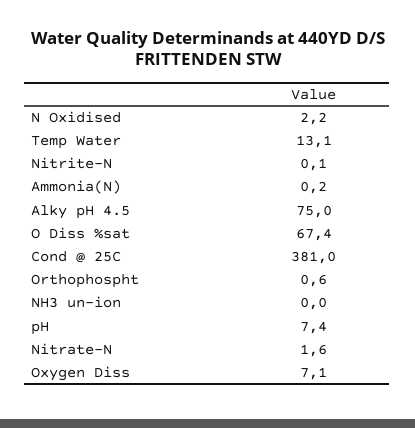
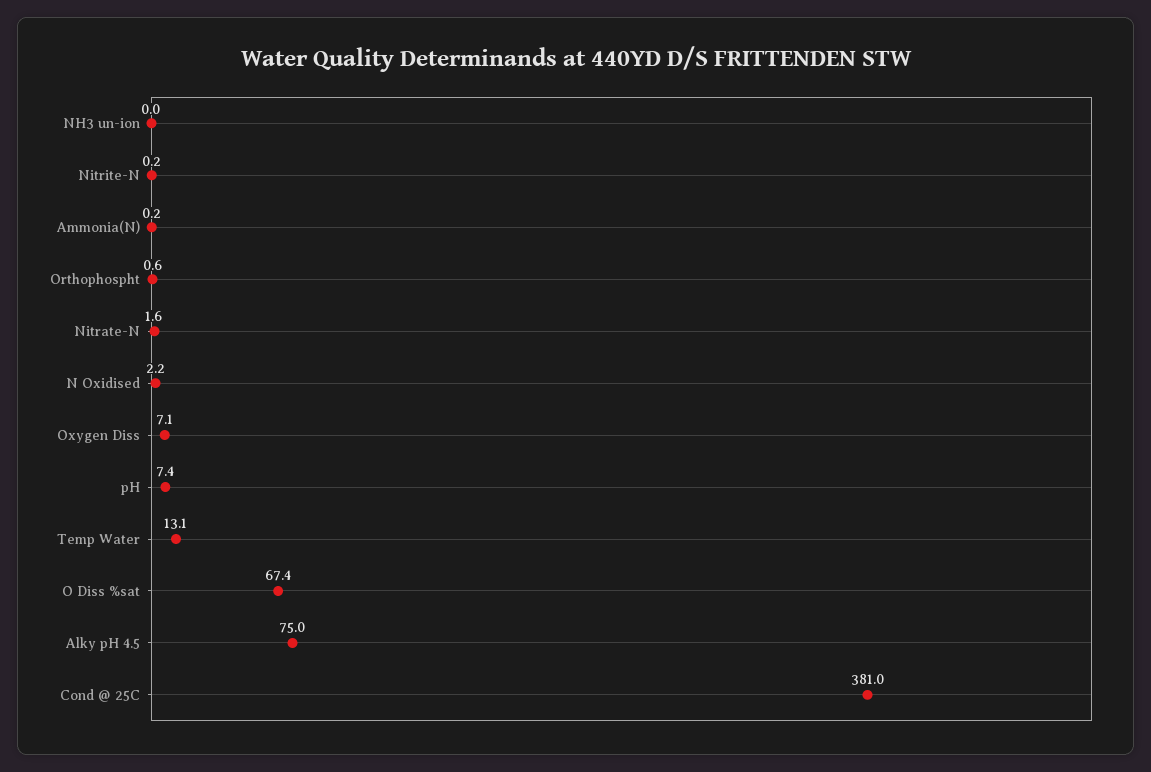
  {
    "N Oxidised": 2.2,
    "Temp Water": 13.1,
-   "Nitrite-N": 0.1,
+   "Nitrite-N": 0.2,
    "Ammonia(N)": 0.2,
    "Alky pH 4.5": 75,
    "O Diss %sat": 67.4,
    "Cond @ 25C": 381,
    "Orthophospht": 0.6,
    "NH3 un-ion": 0,
    "pH": 7.4,
    "Nitrate-N": 1.6,
    "Oxygen Diss": 7.1
  }

